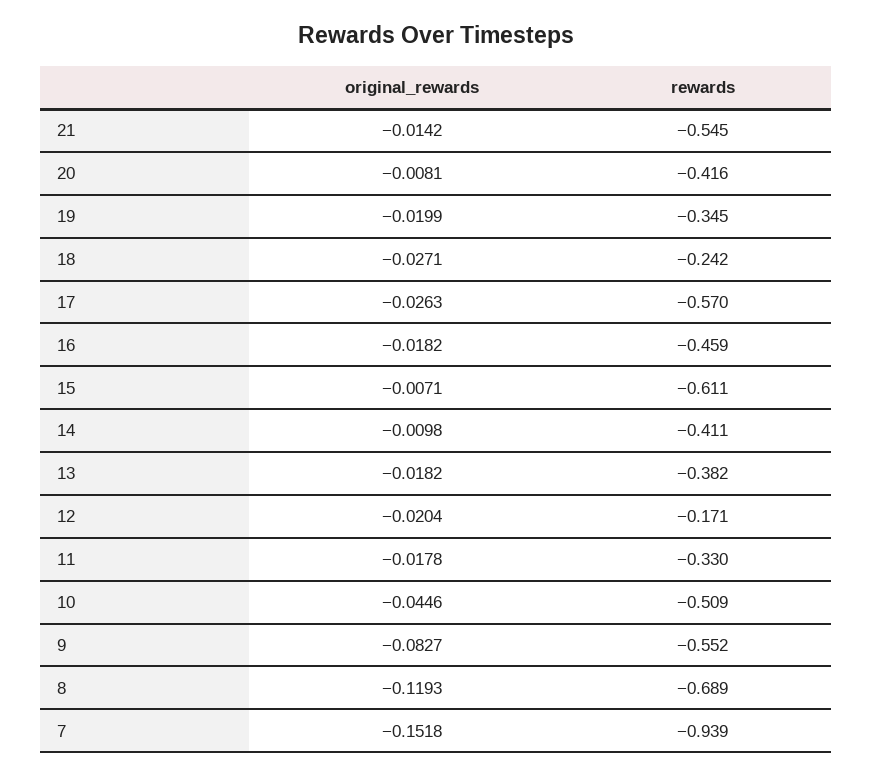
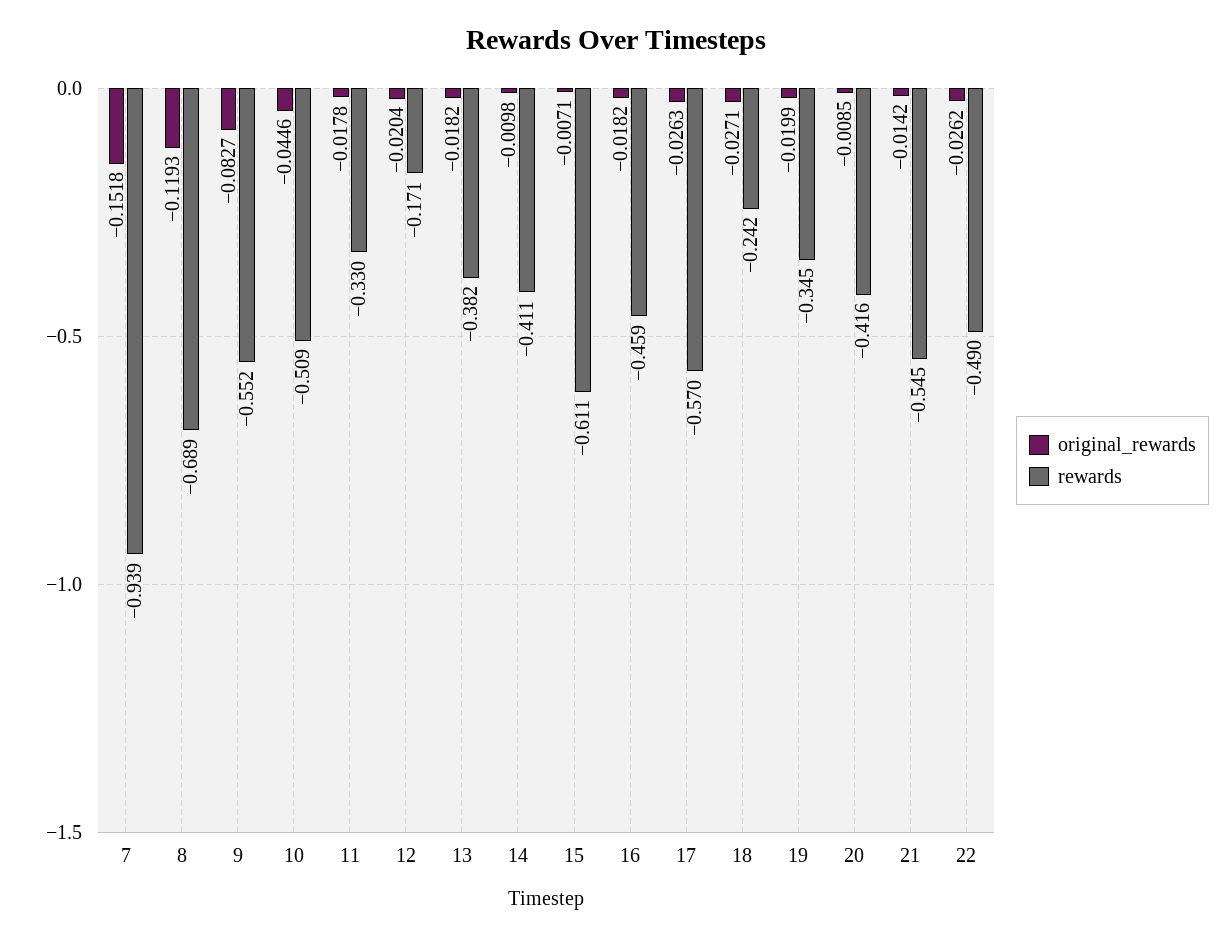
  {
    "original_rewards": {
      "21": -0.0142,
-     "20": -0.0081,
+     "20": -0.0085,
      "19": -0.0199,
      "18": -0.0271,
      "17": -0.0263,
      "16": -0.0182,
      "15": -0.0071,
      "14": -0.0098,
      "13": -0.0182,
      "12": -0.0204,
      "11": -0.0178,
      "10": -0.0446,
      "9": -0.0827,
      "8": -0.1193,
-     "7": -0.1518
+     "7": -0.1518,
+     "22": -0.0262
    },
    "rewards": {
      "21": -0.545,
      "20": -0.416,
      "19": -0.345,
      "18": -0.242,
      "17": -0.57,
      "16": -0.459,
      "15": -0.611,
      "14": -0.411,
      "13": -0.382,
      "12": -0.171,
      "11": -0.33,
      "10": -0.509,
      "9": -0.552,
      "8": -0.689,
-     "7": -0.939
+     "7": -0.939,
+     "22": -0.49
    }
  }

